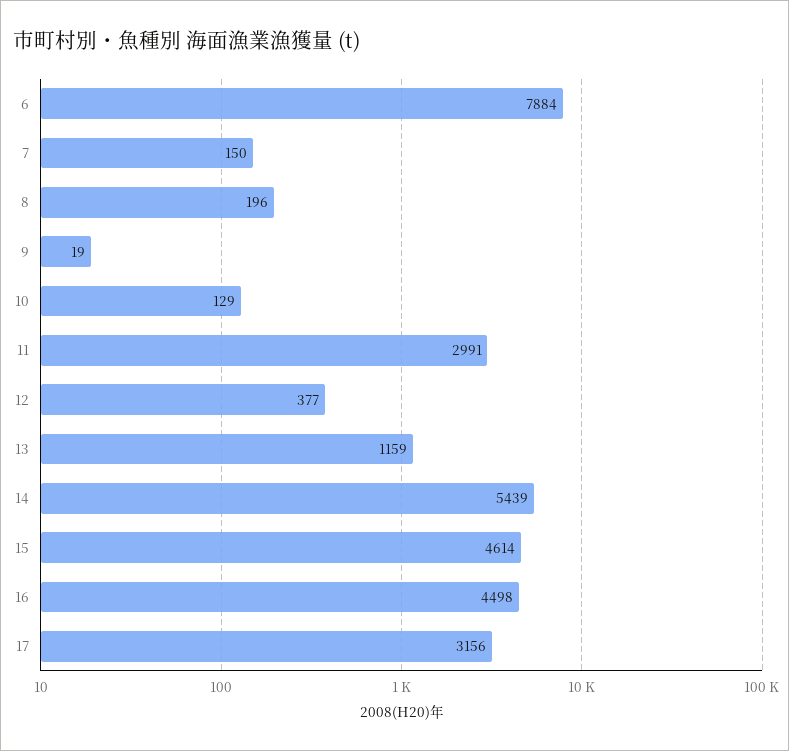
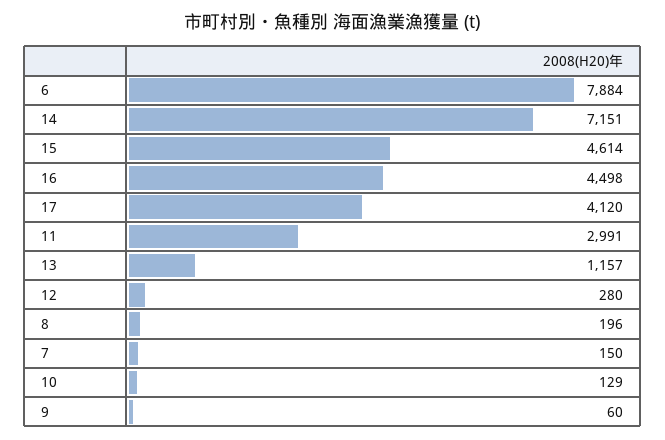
  {
    "6": 7884,
    "7": 150,
    "8": 196,
-   "9": 19,
+   "9": 60,
    "10": 129,
    "11": 2991,
-   "12": 377,
+   "12": 280,
-   "13": 1159,
+   "13": 1157,
-   "14": 5439,
+   "14": 7151,
    "15": 4614,
    "16": 4498,
-   "17": 3156
+   "17": 4120
  }

